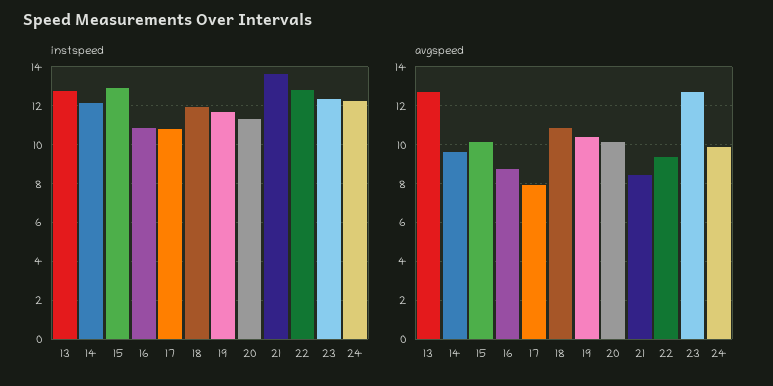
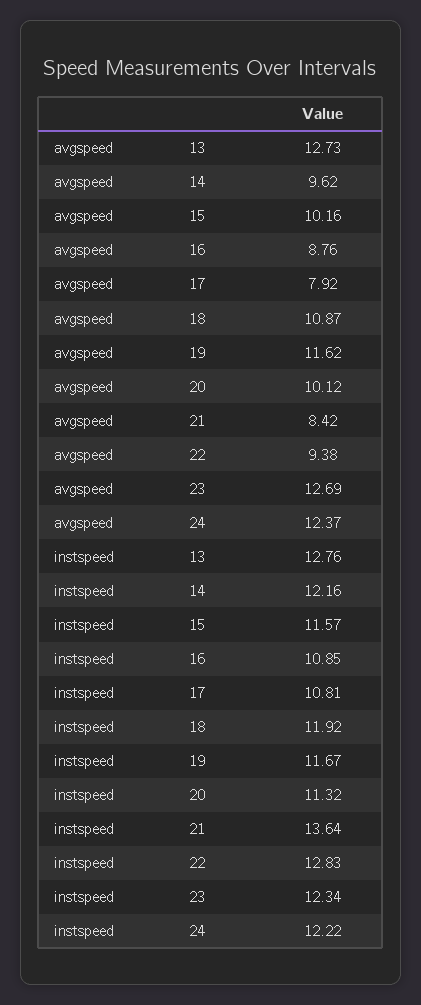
  {
    "instspeed": {
      "13": 12.76,
      "14": 12.16,
-     "15": 13,
+     "15": 11.57,
      "16": 10.85,
      "17": 10.81,
      "18": 11.92,
      "19": 11.67,
      "20": 11.32,
      "21": 13.64,
      "22": 12.83,
      "23": 12.34,
      "24": 12.22
    },
    "avgspeed": {
      "13": 12.73,
      "14": 9.62,
      "15": 10.16,
      "16": 8.76,
      "17": 7.92,
      "18": 10.87,
-     "19": 10.5,
+     "19": 11.62,
      "20": 10.12,
      "21": 8.42,
      "22": 9.38,
      "23": 12.69,
-     "24": 10
+     "24": 12.37
    }
  }

